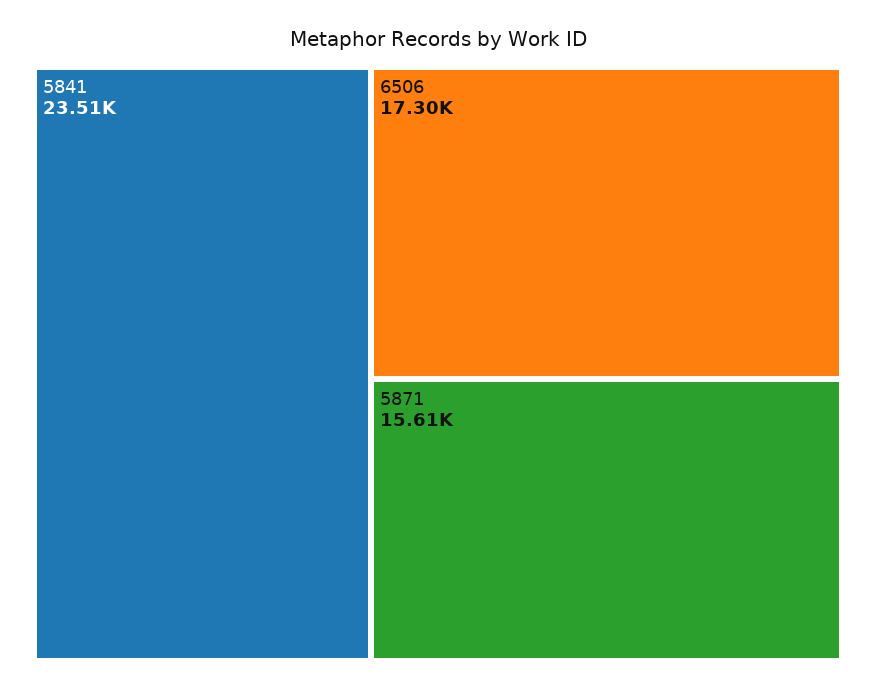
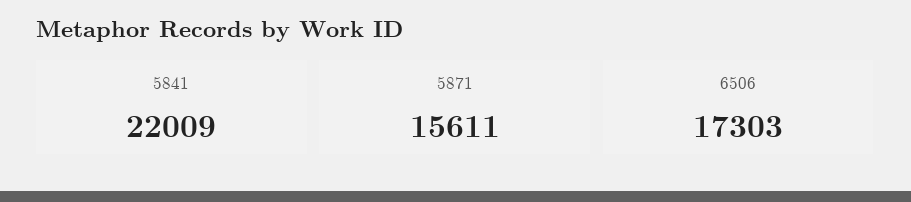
  {
-   "5841": 23510,
+   "5841": 22009,
    "6506": 17303,
    "5871": 15611
  }

